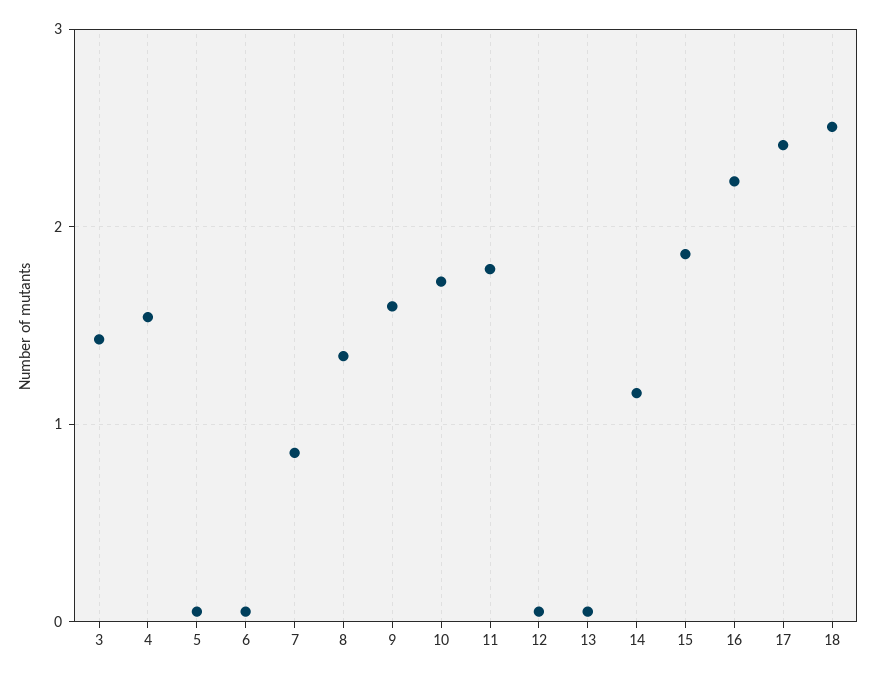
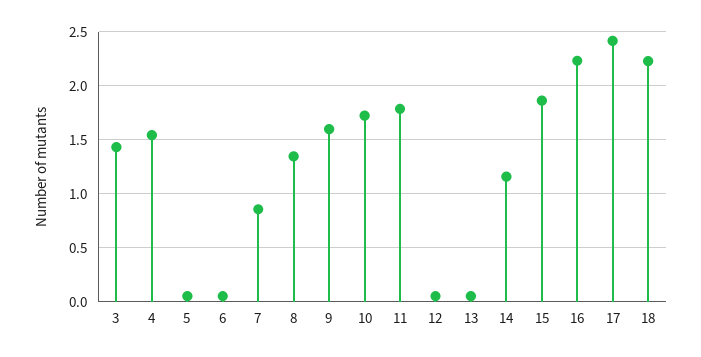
  {
    "3": 1.4,
    "4": 1.5,
    "5": 0.1,
    "6": 0.1,
    "7": 0.9,
    "8": 1.3,
    "9": 1.6,
    "10": 1.7,
    "11": 1.8,
    "12": 0.1,
    "13": 0.1,
    "14": 1.2,
    "15": 1.9,
    "16": 2.2,
    "17": 2.4,
-   "18": 2.5
+   "18": 2.2
  }

